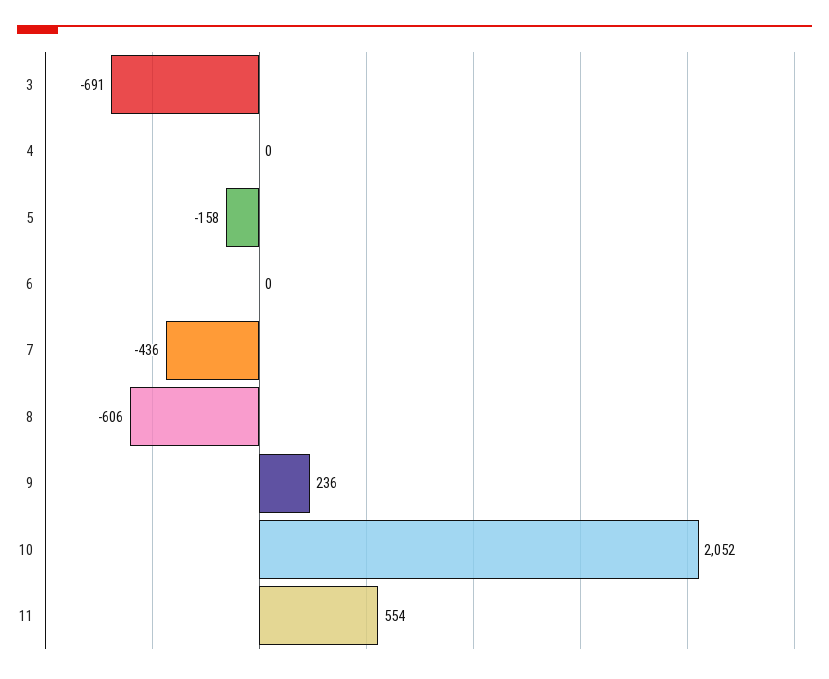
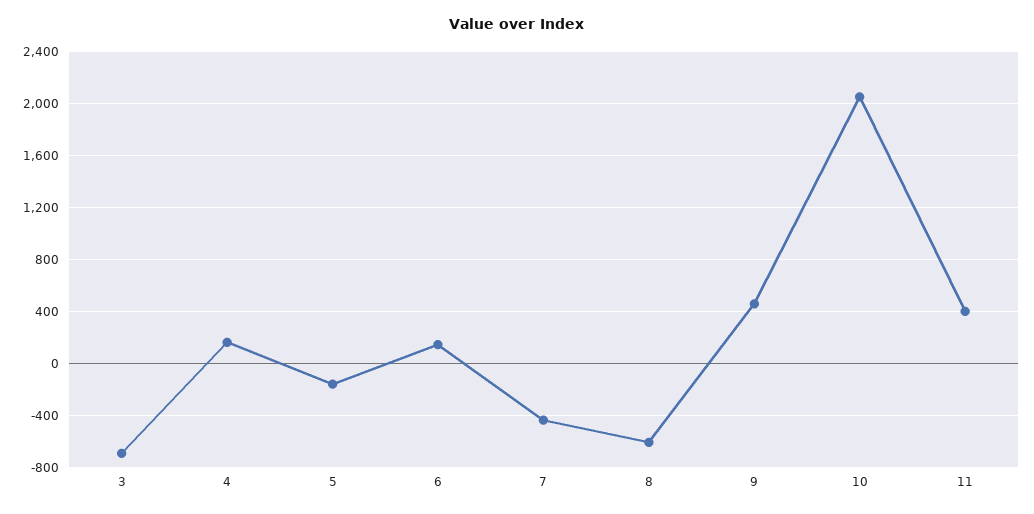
  {
    "3": -691,
-   "4": 0,
+   "4": 150,
    "5": -158,
-   "6": 0,
+   "6": 150,
    "7": -436,
    "8": -606,
-   "9": 236,
+   "9": 450,
    "10": 2052,
-   "11": 554
+   "11": 400
  }

